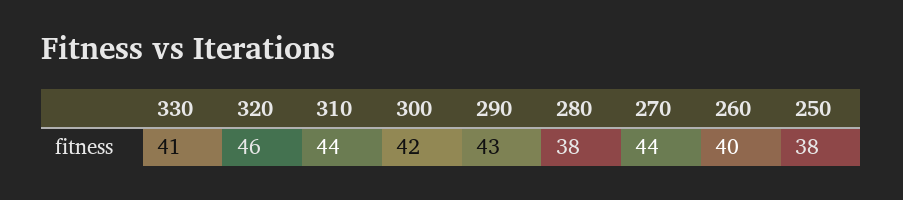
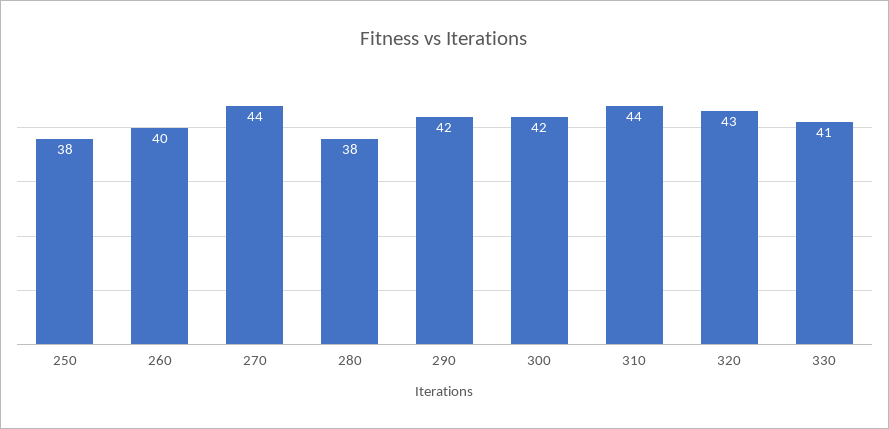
  {
    "330": 41,
-   "320": 46,
+   "320": 43,
    "310": 44,
    "300": 42,
-   "290": 43,
+   "290": 42,
    "280": 38,
    "270": 44,
    "260": 40,
    "250": 38
  }

